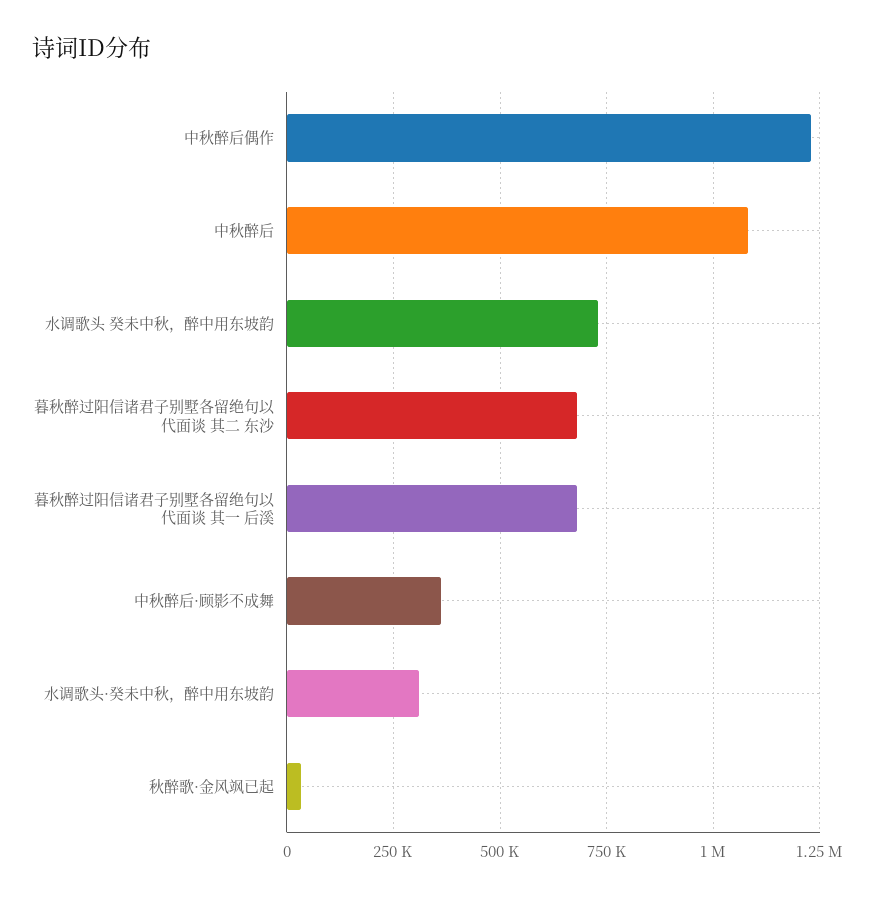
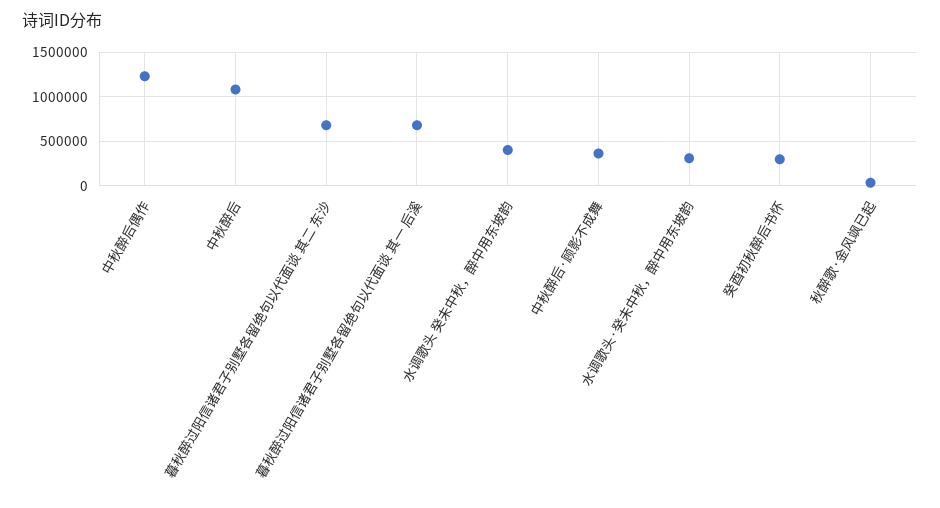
  {
    "中秋醉后偶作": 1225000,
    "中秋醉后": 1075000,
-   "水调歌头 癸未中秋，醉中用东坡韵": 725000,
+   "水调歌头 癸未中秋，醉中用东坡韵": 400000,
    "暮秋醉过阳信诸君子别墅各留绝句以代面谈 其二 东沙": 675000,
    "暮秋醉过阳信诸君子别墅各留绝句以代面谈 其一 后溪": 675000,
    "中秋醉后·顾影不成舞": 350000,
    "水调歌头·癸未中秋，醉中用东坡韵": 300000,
-   "秋醉歌·金风飒已起": 25000
+   "秋醉歌·金风飒已起": 25000,
+   "癸酉初秋醉后书怀": 300000
  }

